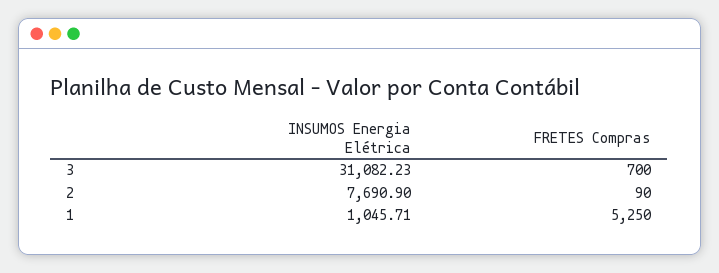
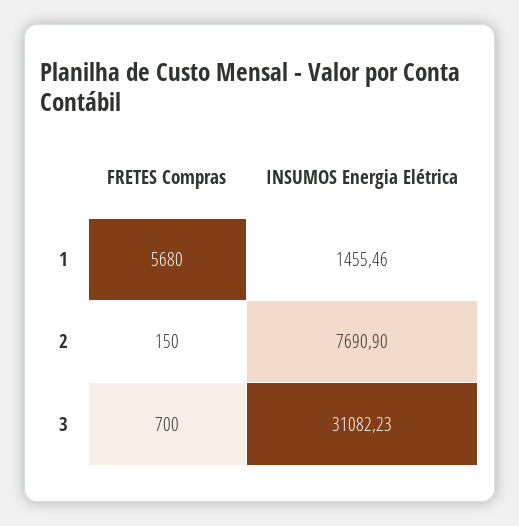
  {
    "INSUMOS Energia Elétrica": {
      "3": 31082.23,
      "2": 7690.9,
-     "1": 1045.71
+     "1": 1455.46
    },
    "FRETES Compras": {
      "3": 700,
-     "2": 90,
+     "2": 150,
-     "1": 5250
+     "1": 5680
    }
  }

